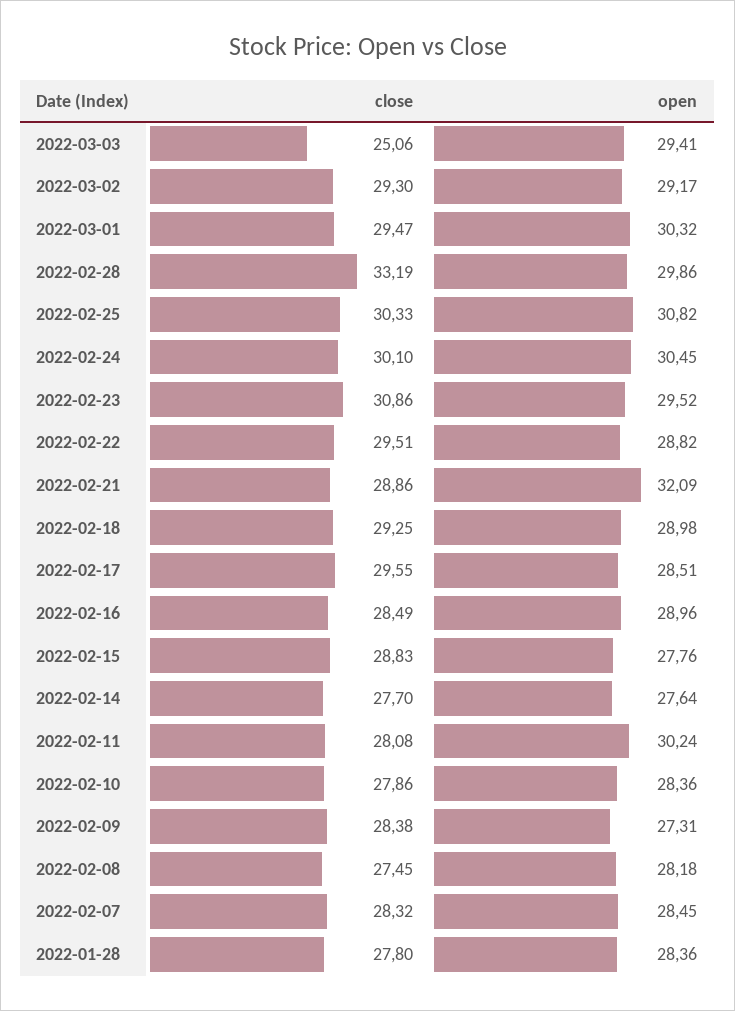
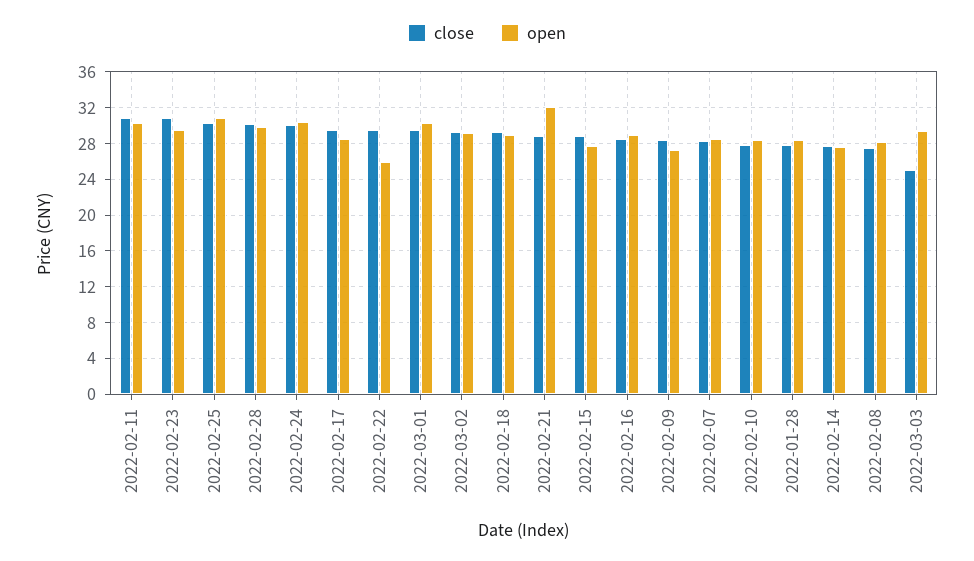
  {
    "close": {
      "2022-03-03": 25.06,
      "2022-03-02": 29.3,
      "2022-03-01": 29.47,
-     "2022-02-28": 33.19,
+     "2022-02-28": 30,
      "2022-02-25": 30.33,
      "2022-02-24": 30.1,
      "2022-02-23": 30.86,
      "2022-02-22": 29.51,
      "2022-02-21": 28.86,
      "2022-02-18": 29.25,
      "2022-02-17": 29.55,
      "2022-02-16": 28.49,
      "2022-02-15": 28.83,
      "2022-02-14": 27.7,
-     "2022-02-11": 28.08,
+     "2022-02-11": 31,
      "2022-02-10": 27.86,
      "2022-02-09": 28.38,
      "2022-02-08": 27.45,
      "2022-02-07": 28.32,
      "2022-01-28": 27.8
    },
    "open": {
      "2022-03-03": 29.41,
      "2022-03-02": 29.17,
      "2022-03-01": 30.32,
      "2022-02-28": 29.86,
      "2022-02-25": 30.82,
      "2022-02-24": 30.45,
      "2022-02-23": 29.52,
-     "2022-02-22": 28.82,
+     "2022-02-22": 26,
      "2022-02-21": 32.09,
      "2022-02-18": 28.98,
      "2022-02-17": 28.51,
      "2022-02-16": 28.96,
      "2022-02-15": 27.76,
      "2022-02-14": 27.64,
      "2022-02-11": 30.24,
      "2022-02-10": 28.36,
      "2022-02-09": 27.31,
      "2022-02-08": 28.18,
      "2022-02-07": 28.45,
      "2022-01-28": 28.36
    }
  }

